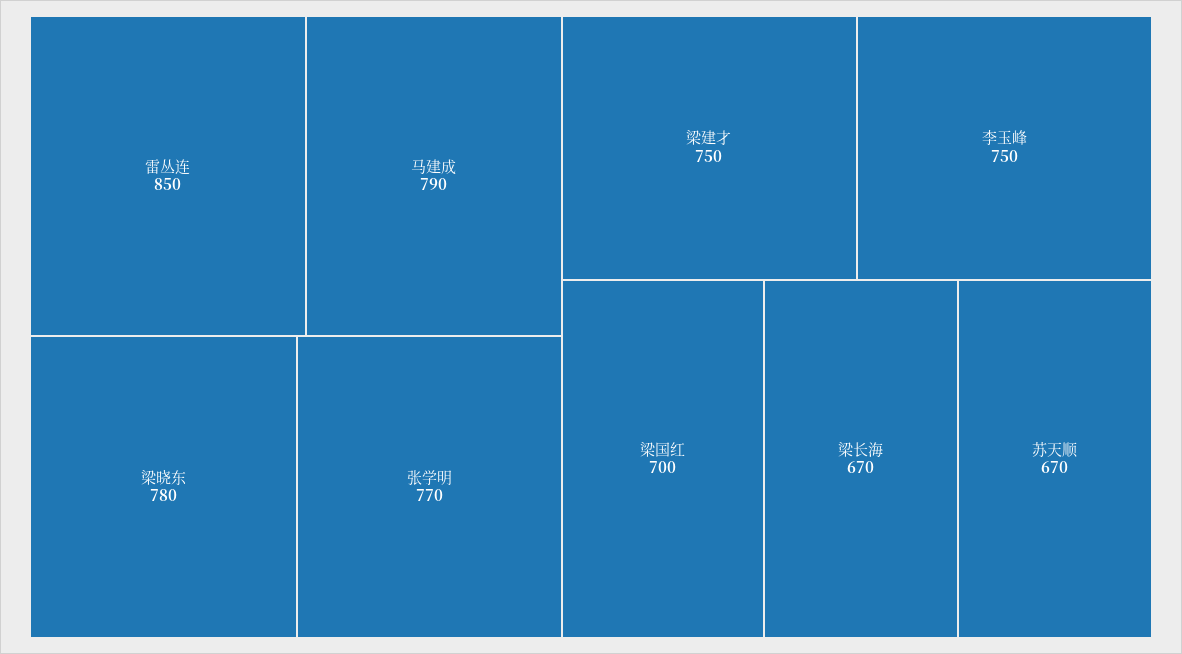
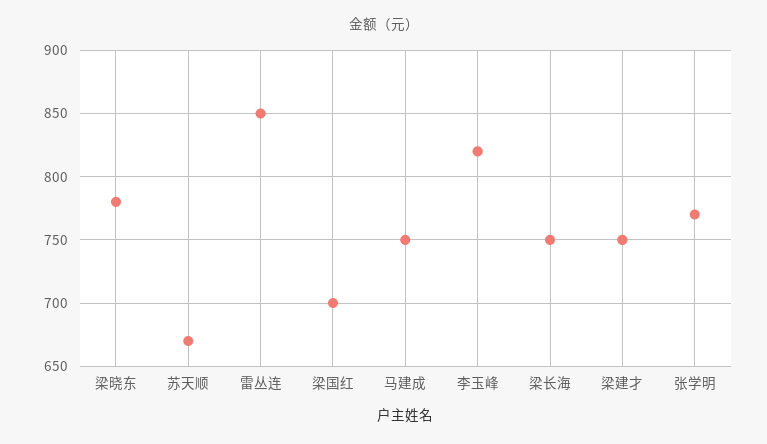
  {
    "雷丛连": 850,
-   "马建成": 790,
+   "马建成": 750,
    "梁晓东": 780,
    "张学明": 770,
    "梁建才": 750,
-   "李玉峰": 750,
+   "李玉峰": 820,
    "梁国红": 700,
-   "梁长海": 670,
+   "梁长海": 750,
    "苏天顺": 670
  }

